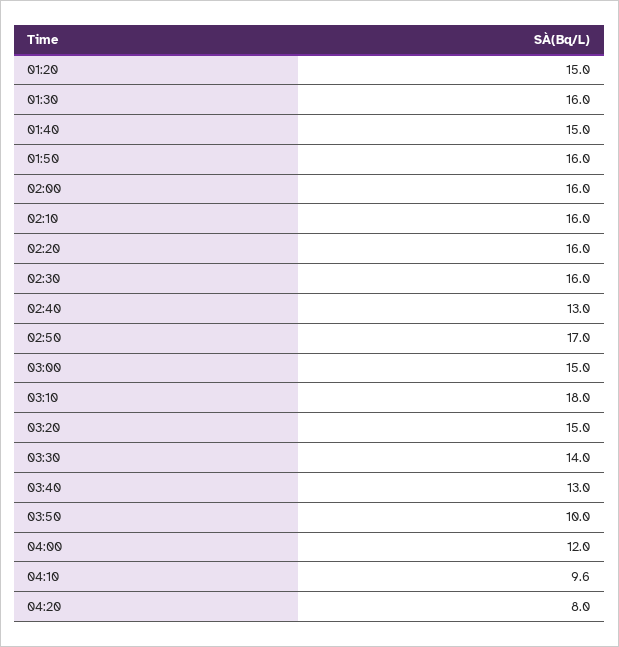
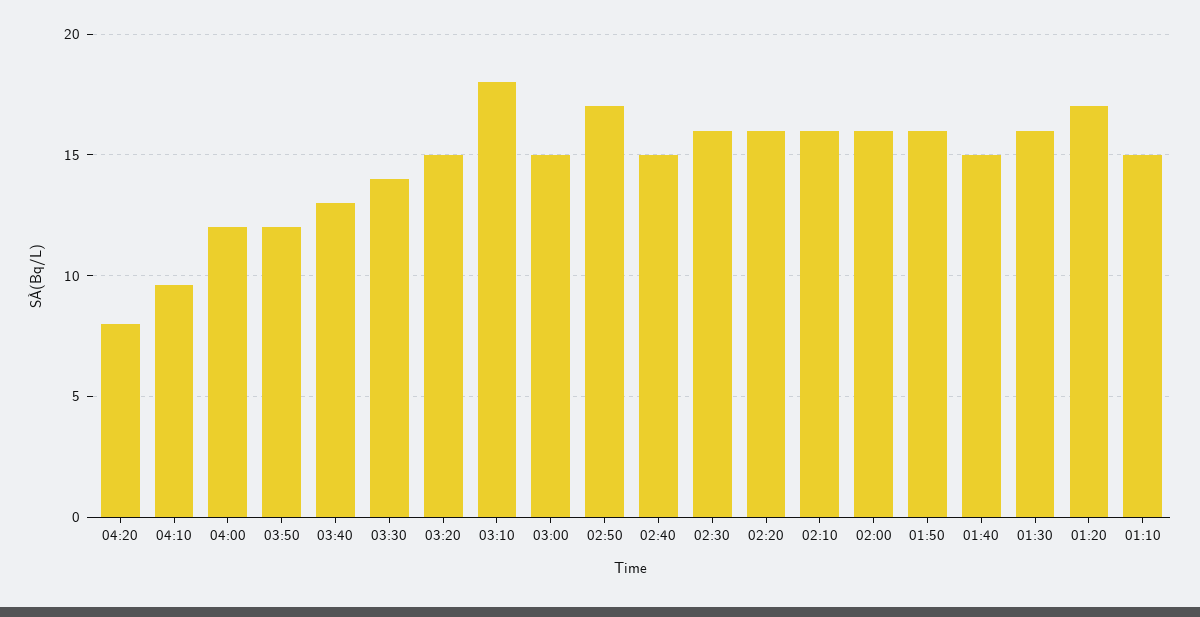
  {
-   "01:20": 15,
+   "01:20": 17,
    "01:30": 16,
    "01:40": 15,
    "01:50": 16,
    "02:00": 16,
    "02:10": 16,
    "02:20": 16,
    "02:30": 16,
-   "02:40": 13,
+   "02:40": 15,
    "02:50": 17,
    "03:00": 15,
    "03:10": 18,
    "03:20": 15,
    "03:30": 14,
    "03:40": 13,
-   "03:50": 10,
+   "03:50": 12,
    "04:00": 12,
    "04:10": 9.6,
-   "04:20": 8
+   "04:20": 8,
+   "01:10": 15
  }

